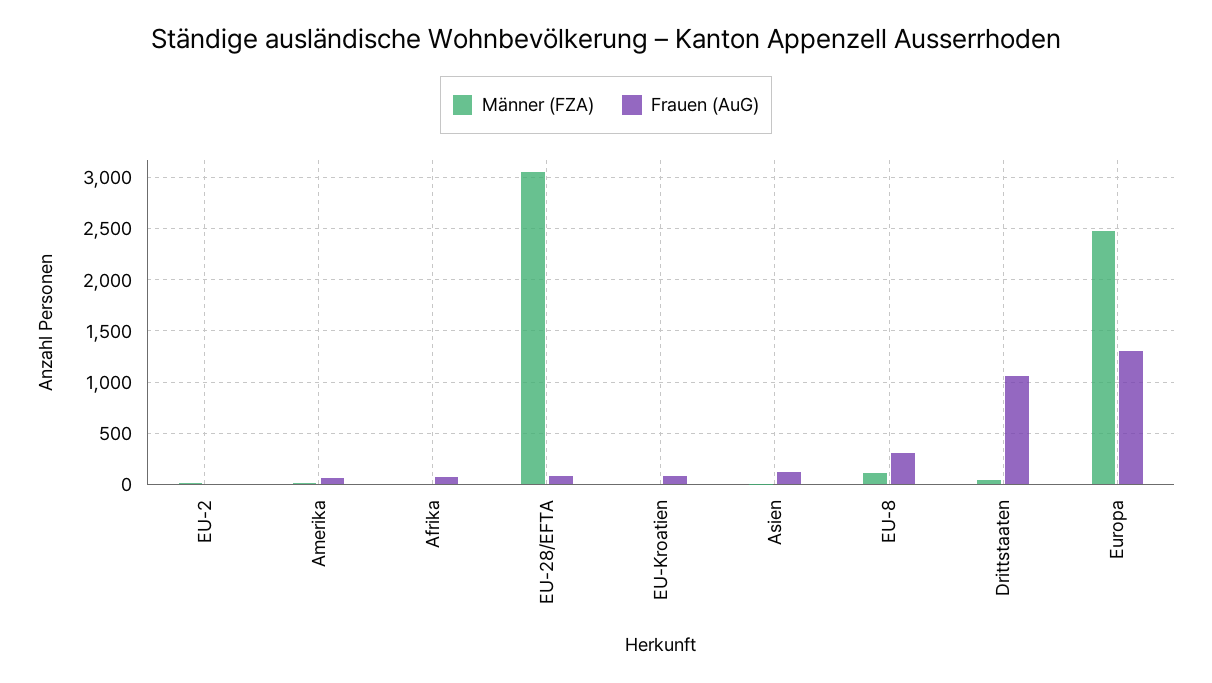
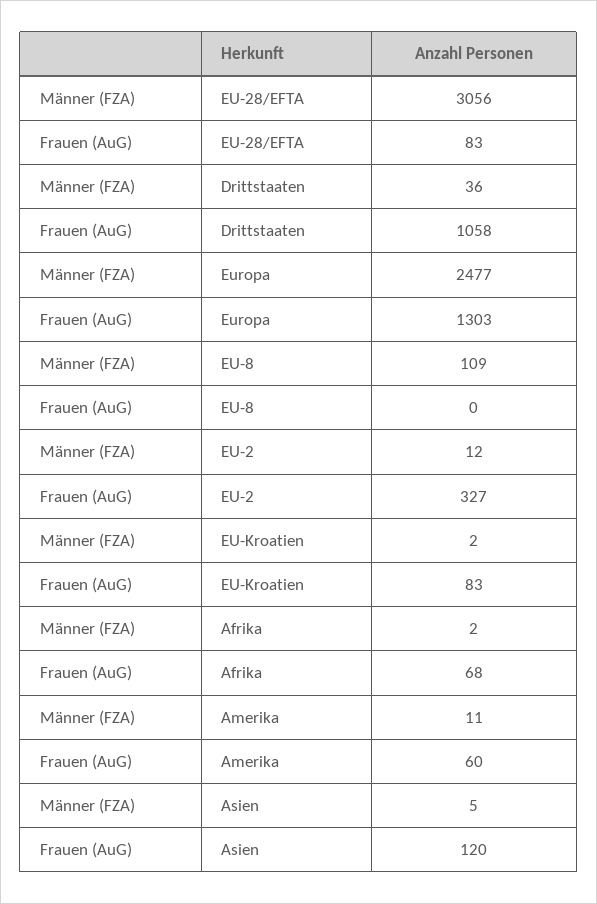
  {
    "Männer (FZA)": {
      "EU-2": 12,
      "Amerika": 11,
      "Afrika": 2,
      "EU-28/EFTA": 3056,
      "EU-Kroatien": 2,
      "Asien": 5,
      "EU-8": 109,
      "Drittstaaten": 36,
      "Europa": 2477
    },
    "Frauen (AuG)": {
-     "EU-2": 0,
+     "EU-2": 327,
      "Amerika": 60,
      "Afrika": 68,
      "EU-28/EFTA": 83,
      "EU-Kroatien": 83,
      "Asien": 120,
-     "EU-8": 300,
+     "EU-8": 0,
      "Drittstaaten": 1058,
      "Europa": 1303
    }
  }

